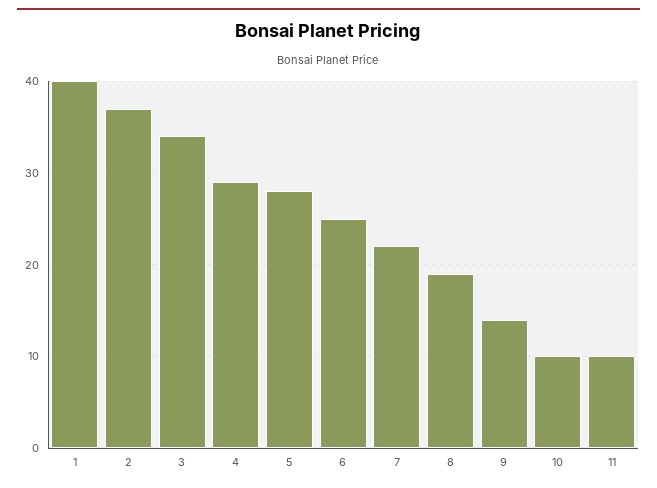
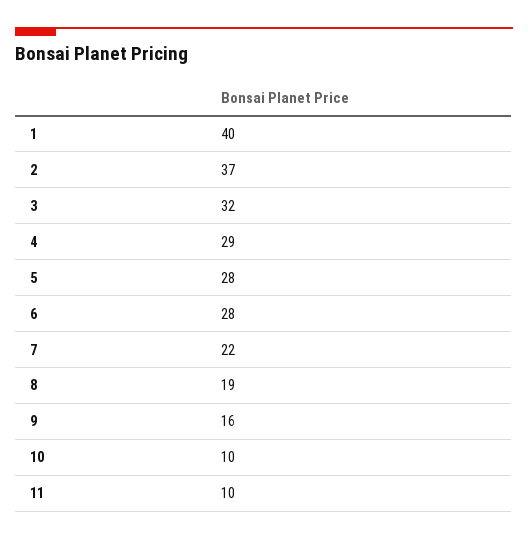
  {
    "1": 40,
    "2": 37,
-   "3": 34,
+   "3": 32,
    "4": 29,
    "5": 28,
-   "6": 25,
+   "6": 28,
    "7": 22,
    "8": 19,
-   "9": 14,
+   "9": 16,
    "10": 10,
    "11": 10
  }

